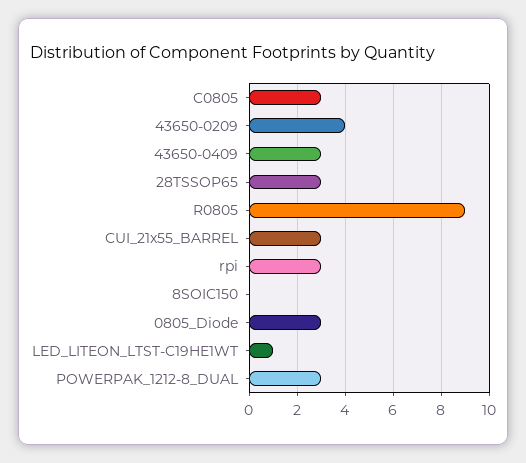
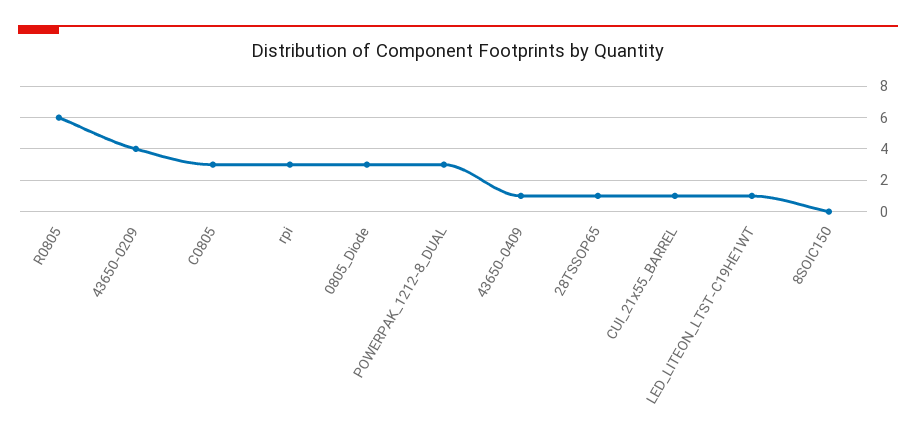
  {
    "C0805": 3,
    "43650-0209": 4,
-   "43650-0409": 3,
+   "43650-0409": 1,
-   "28TSSOP65": 3,
+   "28TSSOP65": 1,
-   "R0805": 9,
+   "R0805": 6,
-   "CUI_21x55_BARREL": 3,
+   "CUI_21x55_BARREL": 1,
    "rpi": 3,
    "8SOIC150": 0,
    "0805_Diode": 3,
    "LED_LITEON_LTST-C19HE1WT": 1,
    "POWERPAK_1212-8_DUAL": 3
  }

